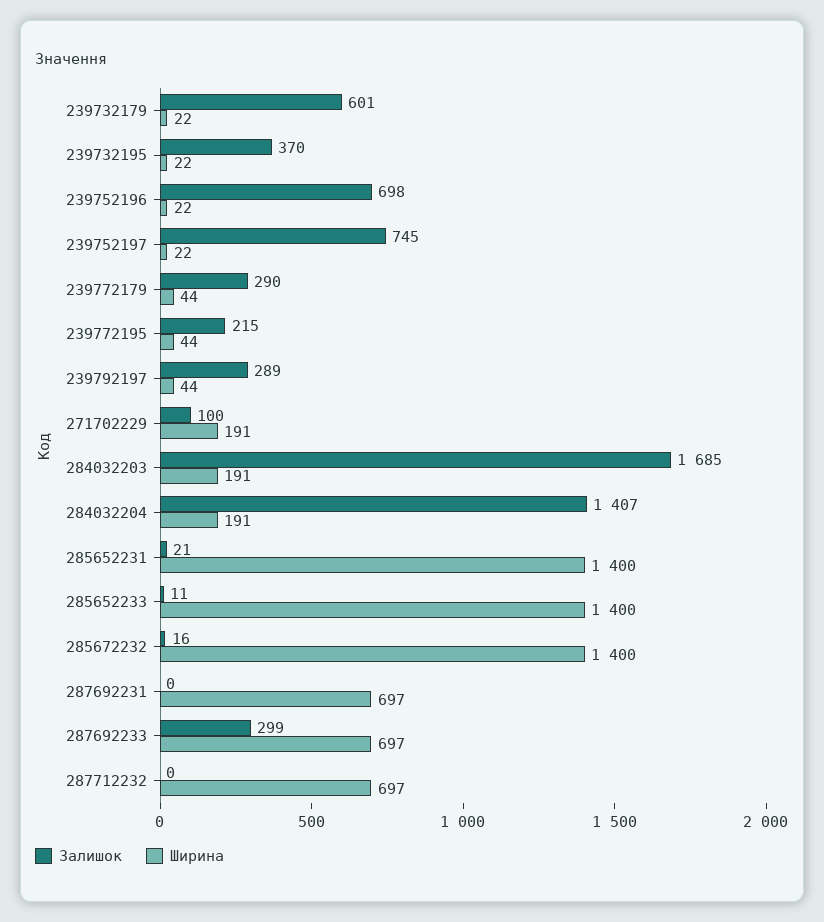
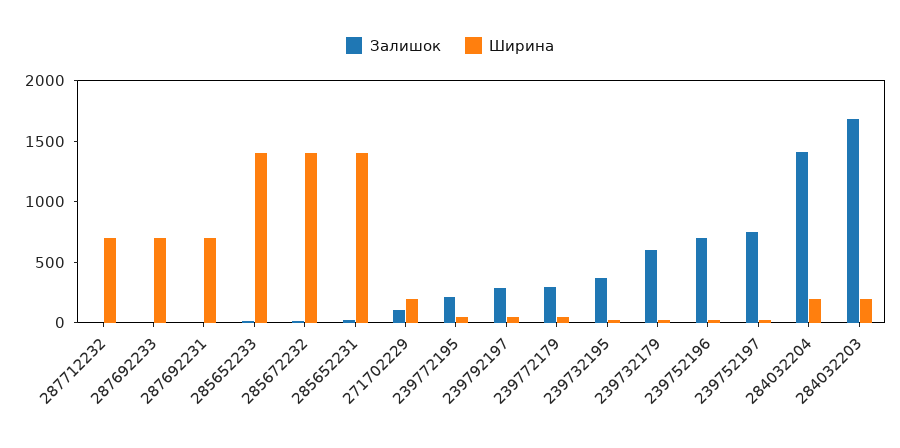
  {
    "Залишок": {
      "239732179": 601,
      "239732195": 370,
      "239752196": 698,
      "239752197": 745,
      "239772179": 290,
      "239772195": 215,
      "239792197": 289,
      "271702229": 100,
      "284032203": 1685,
      "284032204": 1407,
      "285652231": 21,
      "285652233": 11,
      "285672232": 16,
      "287692231": 0,
-     "287692233": 299,
+     "287692233": 0,
      "287712232": 0
    },
    "Ширина": {
      "239732179": 22,
      "239732195": 22,
      "239752196": 22,
      "239752197": 22,
      "239772179": 44,
      "239772195": 44,
      "239792197": 44,
      "271702229": 191,
      "284032203": 191,
      "284032204": 191,
      "285652231": 1400,
      "285652233": 1400,
      "285672232": 1400,
      "287692231": 697,
      "287692233": 697,
      "287712232": 697
    }
  }

